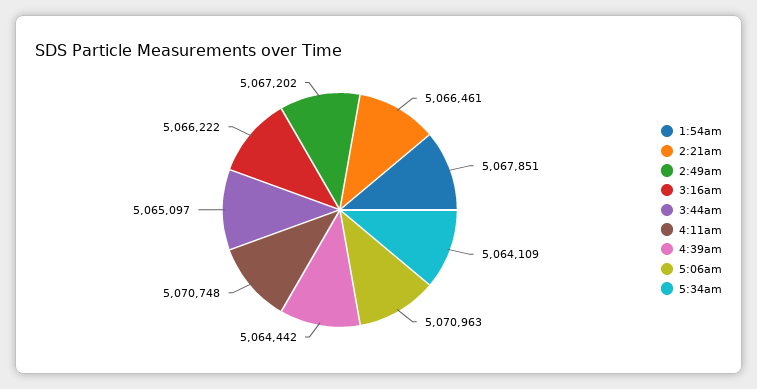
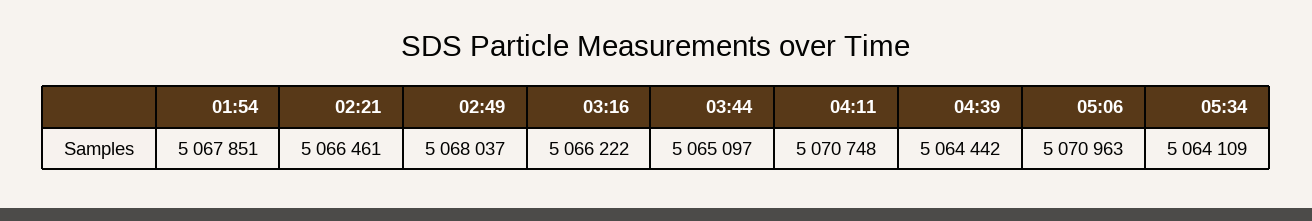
  {
    "1:54am": 5067851,
    "2:21am": 5066461,
-   "2:49am": 5067202,
+   "2:49am": 5068037,
    "3:16am": 5066222,
    "3:44am": 5065097,
    "4:11am": 5070748,
    "4:39am": 5064442,
    "5:06am": 5070963,
    "5:34am": 5064109
  }

